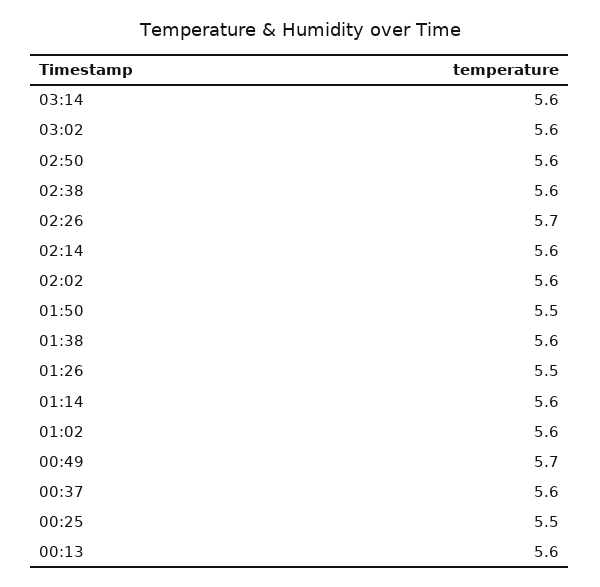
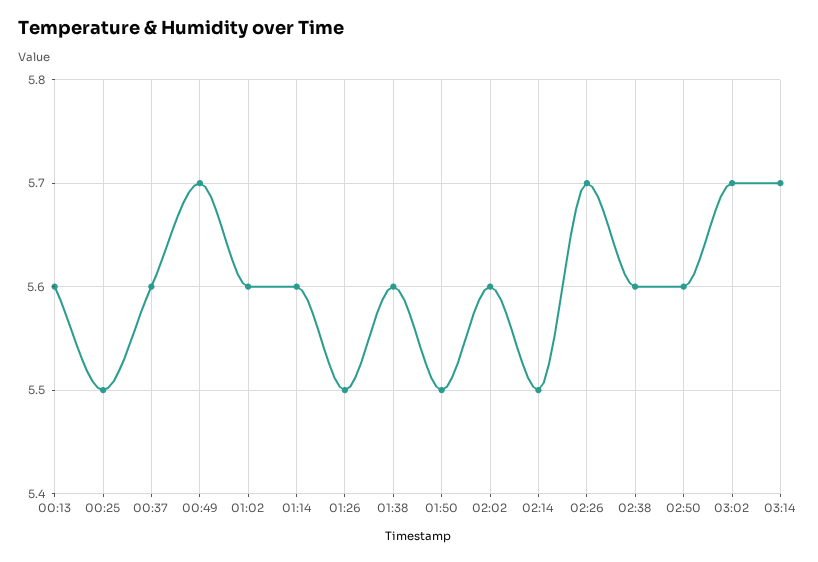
  {
-   "03:14": 5.6,
+   "03:14": 5.7,
-   "03:02": 5.6,
+   "03:02": 5.7,
    "02:50": 5.6,
    "02:38": 5.6,
    "02:26": 5.7,
-   "02:14": 5.6,
+   "02:14": 5.5,
    "02:02": 5.6,
    "01:50": 5.5,
    "01:38": 5.6,
    "01:26": 5.5,
    "01:14": 5.6,
    "01:02": 5.6,
    "00:49": 5.7,
    "00:37": 5.6,
    "00:25": 5.5,
    "00:13": 5.6
  }

